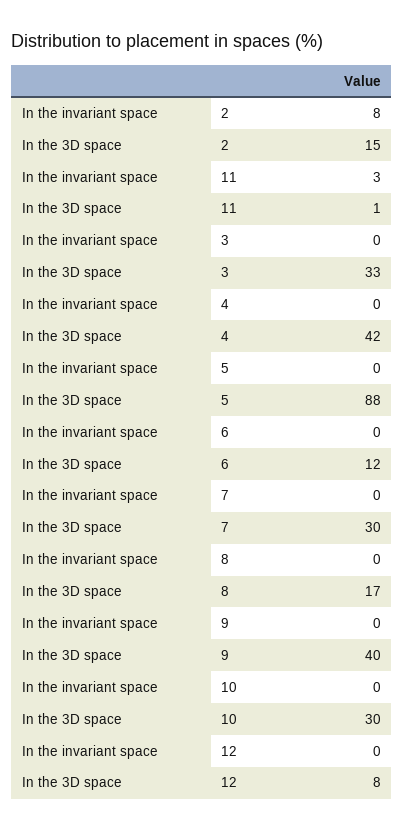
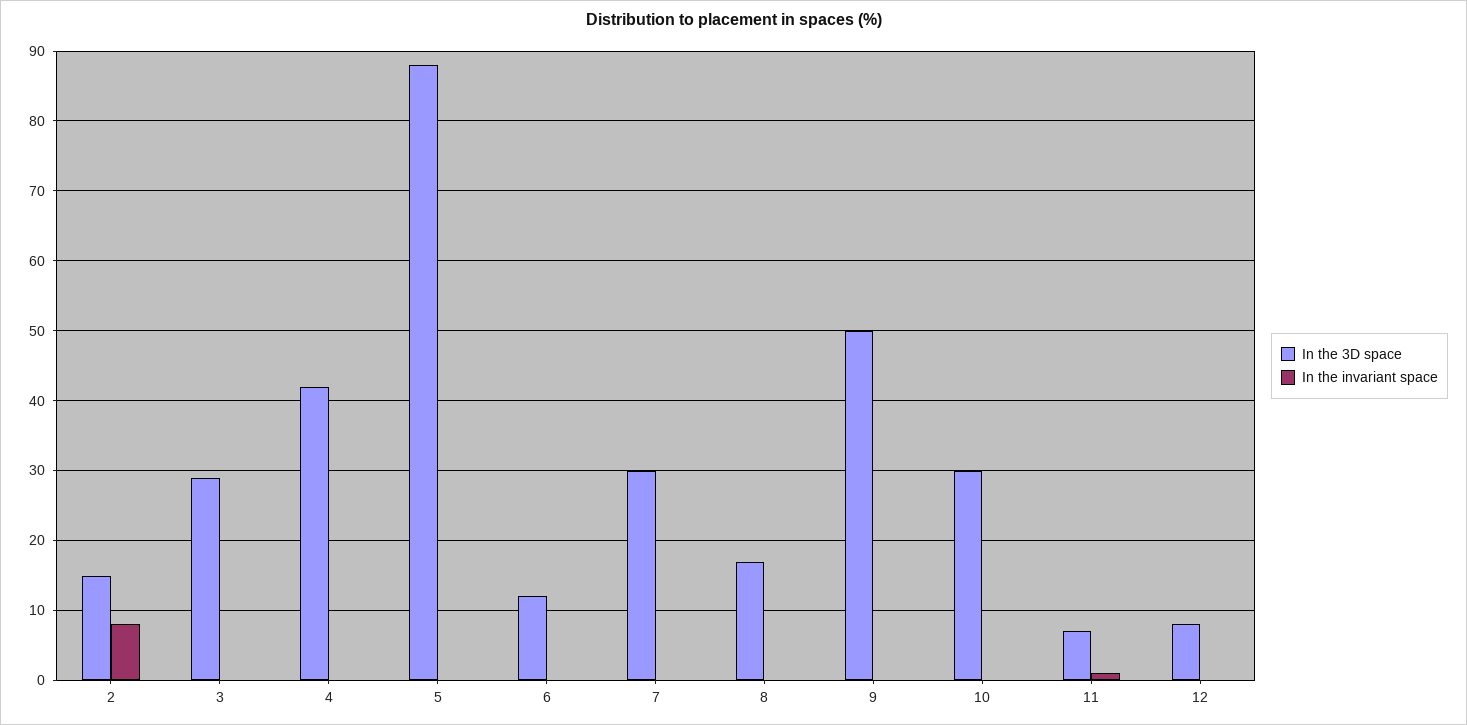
  {
    "In the invariant space": {
      "2": 8,
-     "11": 3,
+     "11": 1,
      "3": 0,
      "4": 0,
      "5": 0,
      "6": 0,
      "7": 0,
      "8": 0,
      "9": 0,
      "10": 0,
      "12": 0
    },
    "In the 3D space": {
      "2": 15,
-     "11": 1,
+     "11": 7,
-     "3": 33,
+     "3": 29,
      "4": 42,
      "5": 88,
      "6": 12,
      "7": 30,
      "8": 17,
-     "9": 40,
+     "9": 50,
      "10": 30,
      "12": 8
    }
  }

